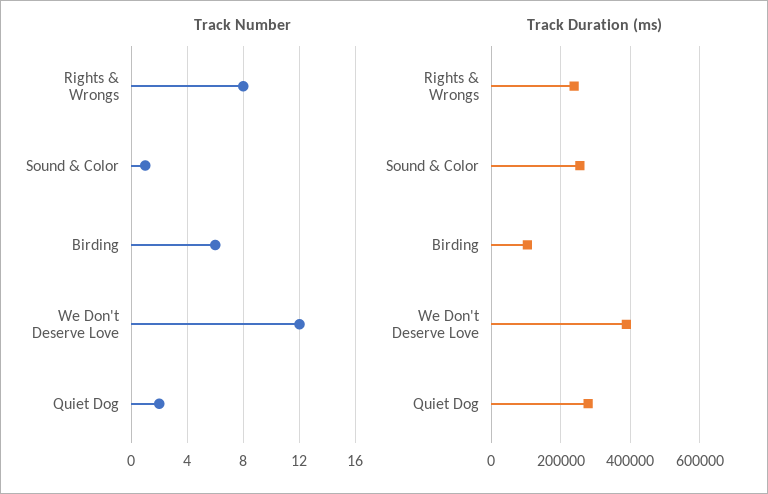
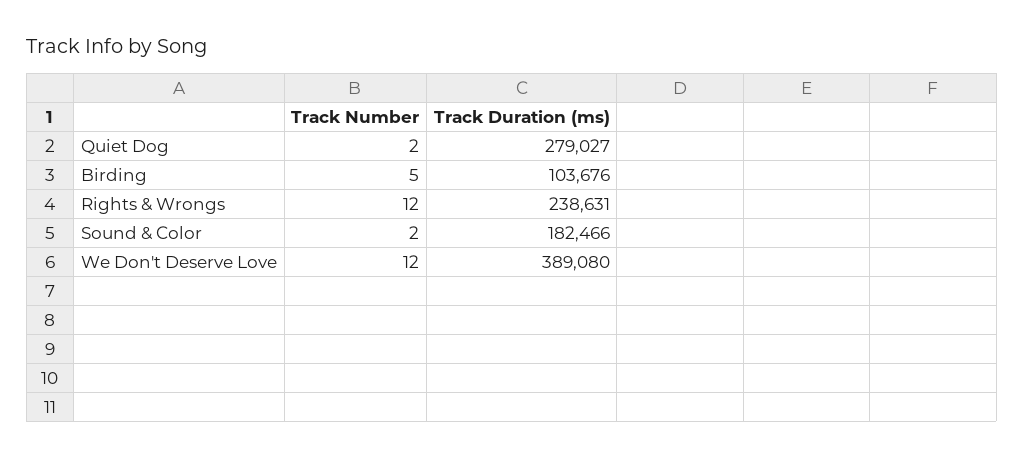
  {
    "Track Number": {
-     "Rights & Wrongs": 8,
+     "Rights & Wrongs": 12,
-     "Sound & Color": 1,
+     "Sound & Color": 2,
-     "Birding": 6,
+     "Birding": 5,
      "We Don't Deserve Love": 12,
      "Quiet Dog": 2
    },
    "Track Duration (ms)": {
      "Rights & Wrongs": 238631,
-     "Sound & Color": 260000,
+     "Sound & Color": 182466,
      "Birding": 103676,
      "We Don't Deserve Love": 389080,
      "Quiet Dog": 279027
    }
  }

